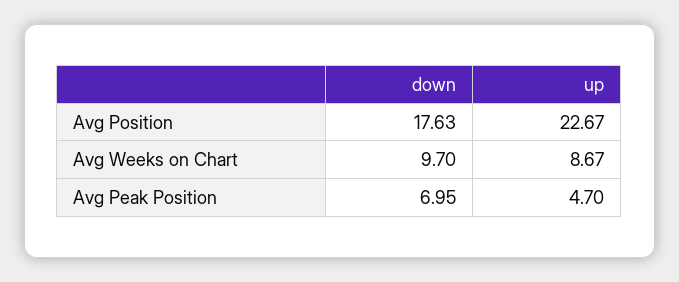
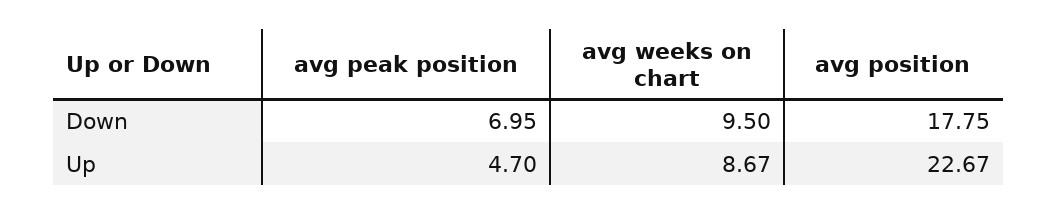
  {
    "down": {
-     "Avg Position": 17.63,
+     "Avg Position": 17.75,
-     "Avg Weeks on Chart": 9.7,
+     "Avg Weeks on Chart": 9.5,
      "Avg Peak Position": 6.95
    },
    "up": {
      "Avg Position": 22.67,
      "Avg Weeks on Chart": 8.67,
      "Avg Peak Position": 4.7
    }
  }

